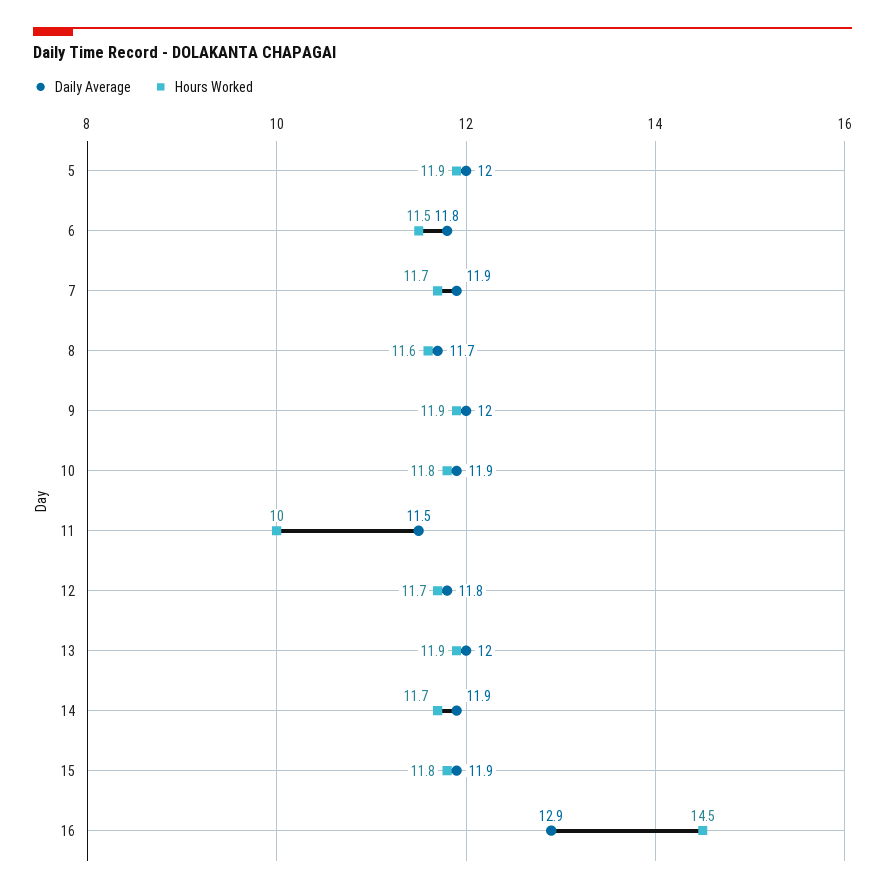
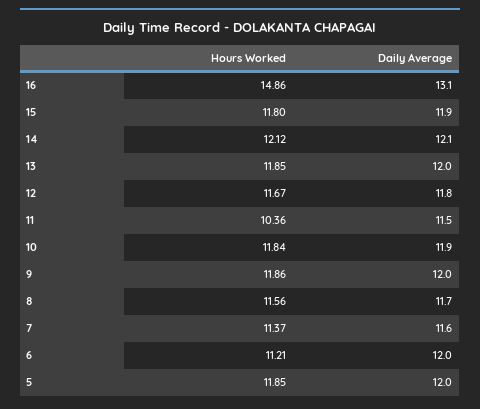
  {
    "Daily Average": {
      "5": 12,
-     "6": 11.8,
+     "6": 12,
-     "7": 11.9,
+     "7": 11.6,
      "8": 11.7,
      "9": 12,
      "10": 11.9,
      "11": 11.5,
      "12": 11.8,
      "13": 12,
-     "14": 11.9,
+     "14": 12.1,
      "15": 11.9,
-     "16": 12.9
+     "16": 13.1
    },
    "Hours Worked": {
      "5": 11.85,
-     "6": 11.5,
+     "6": 11.21,
-     "7": 11.7,
+     "7": 11.37,
      "8": 11.56,
      "9": 11.86,
      "10": 11.84,
-     "11": 10,
+     "11": 10.36,
      "12": 11.67,
      "13": 11.85,
-     "14": 11.7,
+     "14": 12.12,
      "15": 11.8,
-     "16": 14.5
+     "16": 14.86
    }
  }

